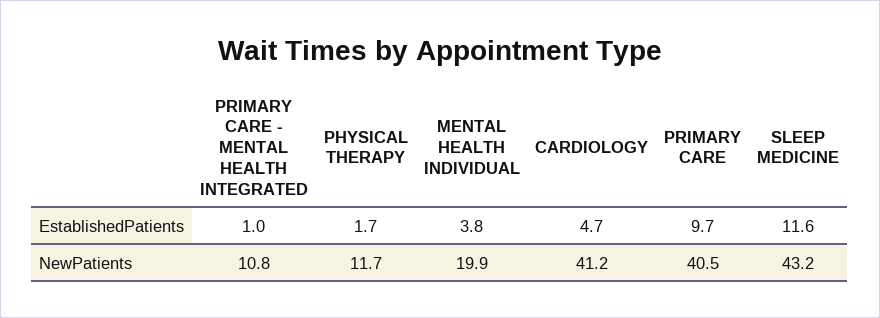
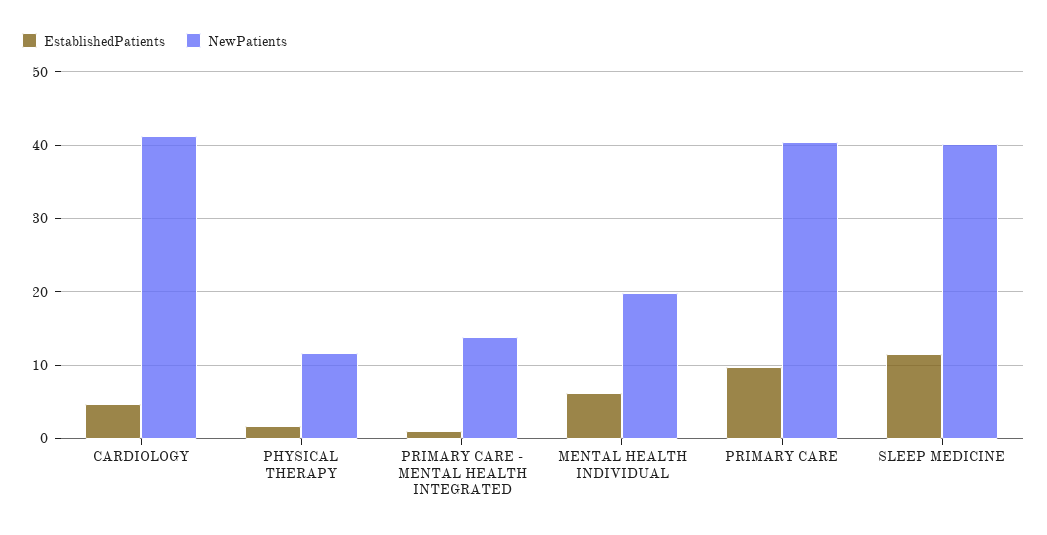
  {
    "EstablishedPatients": {
      "PRIMARY CARE - MENTAL HEALTH INTEGRATED": 1,
      "PHYSICAL THERAPY": 1.7,
-     "MENTAL HEALTH INDIVIDUAL": 3.8,
+     "MENTAL HEALTH INDIVIDUAL": 6,
      "CARDIOLOGY": 4.7,
      "PRIMARY CARE": 9.7,
      "SLEEP MEDICINE": 11.6
    },
    "NewPatients": {
-     "PRIMARY CARE - MENTAL HEALTH INTEGRATED": 10.8,
+     "PRIMARY CARE - MENTAL HEALTH INTEGRATED": 14,
      "PHYSICAL THERAPY": 11.7,
      "MENTAL HEALTH INDIVIDUAL": 19.9,
      "CARDIOLOGY": 41.2,
      "PRIMARY CARE": 40.5,
-     "SLEEP MEDICINE": 43.2
+     "SLEEP MEDICINE": 40
    }
  }

